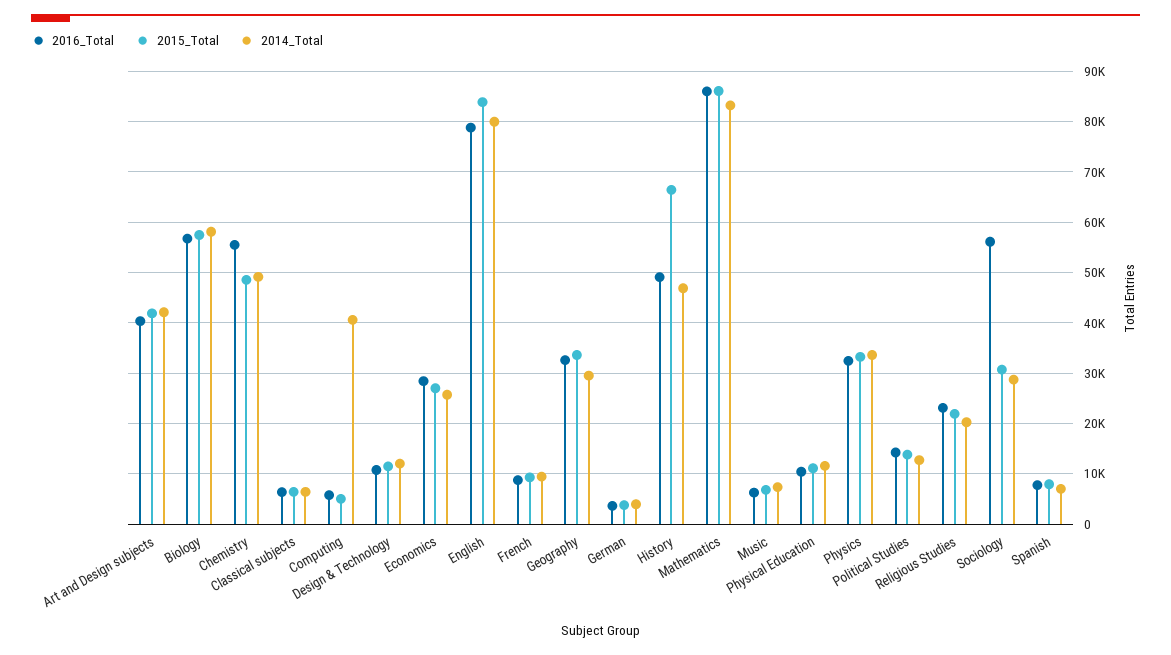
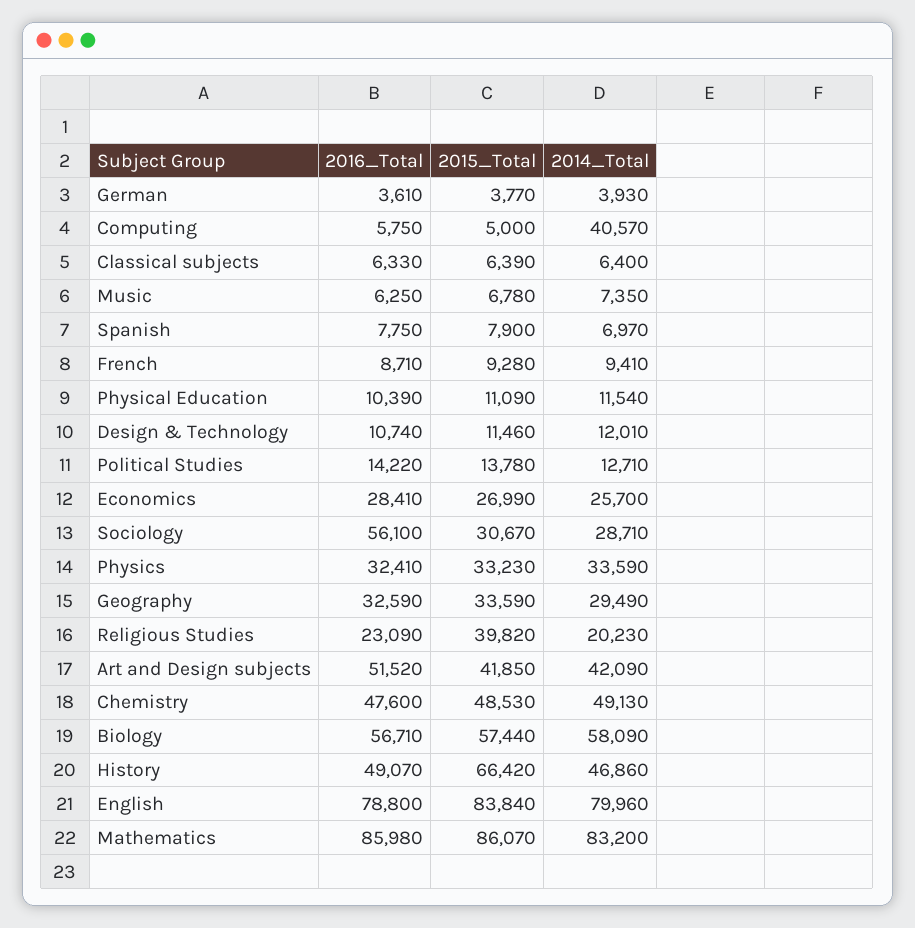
  {
    "2016_Total": {
-     "Art and Design subjects": 40000,
+     "Art and Design subjects": 51520,
      "Biology": 56710,
-     "Chemistry": 56000,
+     "Chemistry": 47600,
      "Classical subjects": 6330,
      "Computing": 5750,
      "Design & Technology": 10740,
      "Economics": 28410,
      "English": 78800,
      "French": 8710,
      "Geography": 32590,
      "German": 3610,
      "History": 49070,
      "Mathematics": 85980,
      "Music": 6250,
      "Physical Education": 10390,
      "Physics": 32410,
      "Political Studies": 14220,
      "Religious Studies": 23090,
      "Sociology": 56100,
      "Spanish": 7750
    },
    "2015_Total": {
      "Art and Design subjects": 41850,
      "Biology": 57440,
      "Chemistry": 48530,
      "Classical subjects": 6390,
      "Computing": 5000,
      "Design & Technology": 11460,
      "Economics": 26990,
      "English": 83840,
      "French": 9280,
      "Geography": 33590,
      "German": 3770,
      "History": 66420,
      "Mathematics": 86070,
      "Music": 6780,
      "Physical Education": 11090,
      "Physics": 33230,
      "Political Studies": 13780,
-     "Religious Studies": 22000,
+     "Religious Studies": 39820,
      "Sociology": 30670,
      "Spanish": 7900
    },
    "2014_Total": {
      "Art and Design subjects": 42090,
      "Biology": 58090,
      "Chemistry": 49130,
      "Classical subjects": 6400,
      "Computing": 40570,
      "Design & Technology": 12010,
      "Economics": 25700,
      "English": 79960,
      "French": 9410,
      "Geography": 29490,
      "German": 3930,
      "History": 46860,
      "Mathematics": 83200,
      "Music": 7350,
      "Physical Education": 11540,
      "Physics": 33590,
      "Political Studies": 12710,
      "Religious Studies": 20230,
      "Sociology": 28710,
      "Spanish": 6970
    }
  }

